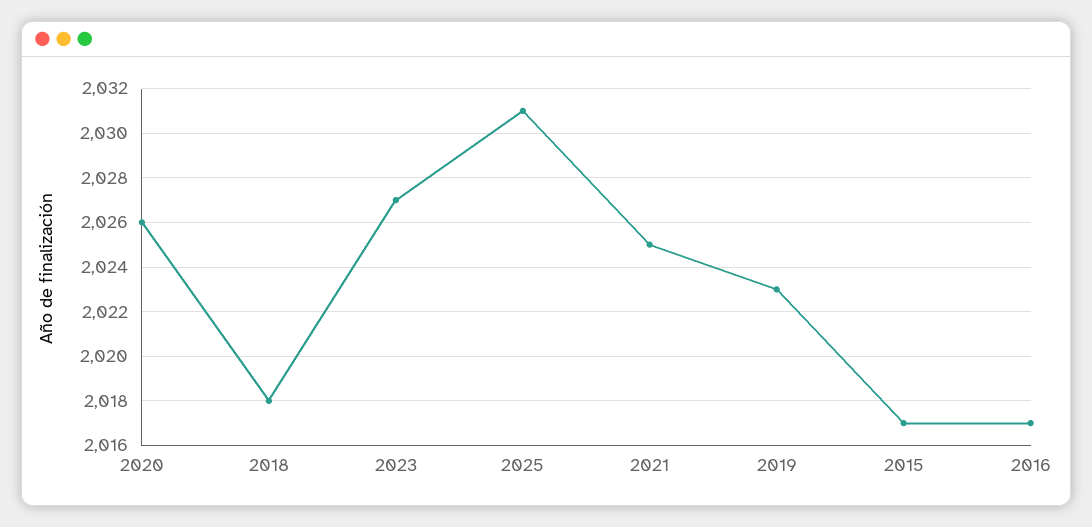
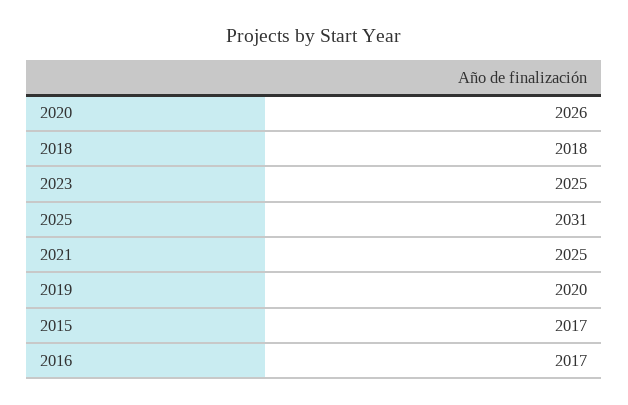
  {
    "2020": 2026,
    "2018": 2018,
-   "2023": 2027,
+   "2023": 2025,
    "2025": 2031,
    "2021": 2025,
-   "2019": 2023,
+   "2019": 2020,
    "2015": 2017,
    "2016": 2017
  }

